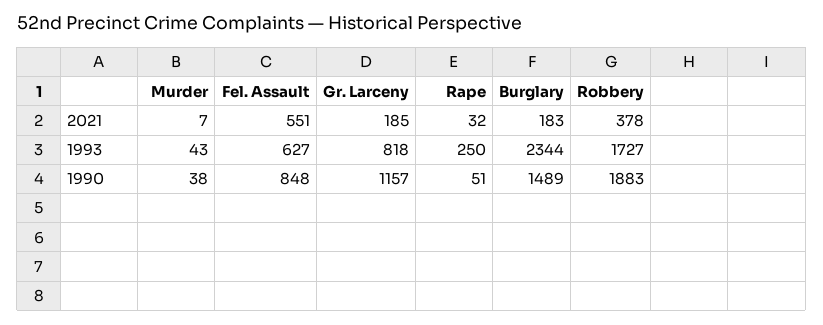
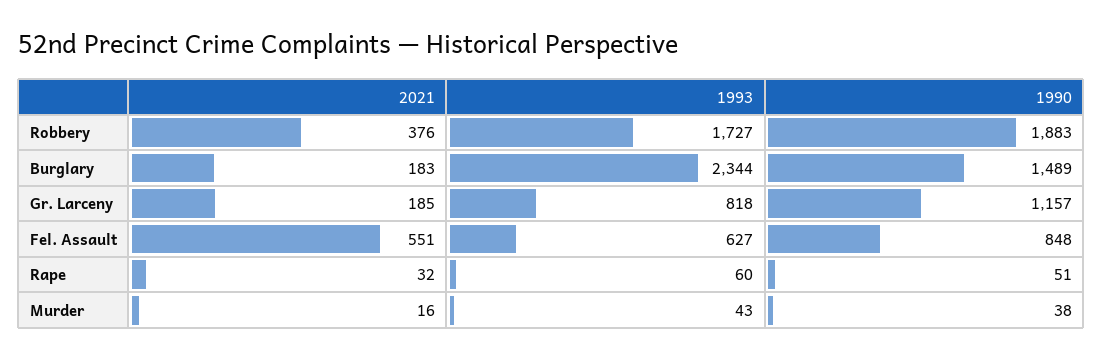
  {
    "Murder": {
-     "2021": 7,
+     "2021": 16,
      "1993": 43,
      "1990": 38
    },
    "Fel. Assault": {
      "2021": 551,
      "1993": 627,
      "1990": 848
    },
    "Gr. Larceny": {
      "2021": 185,
      "1993": 818,
      "1990": 1157
    },
    "Rape": {
      "2021": 32,
-     "1993": 250,
+     "1993": 60,
      "1990": 51
    },
    "Burglary": {
      "2021": 183,
      "1993": 2344,
      "1990": 1489
    },
    "Robbery": {
-     "2021": 378,
+     "2021": 376,
      "1993": 1727,
      "1990": 1883
    }
  }

